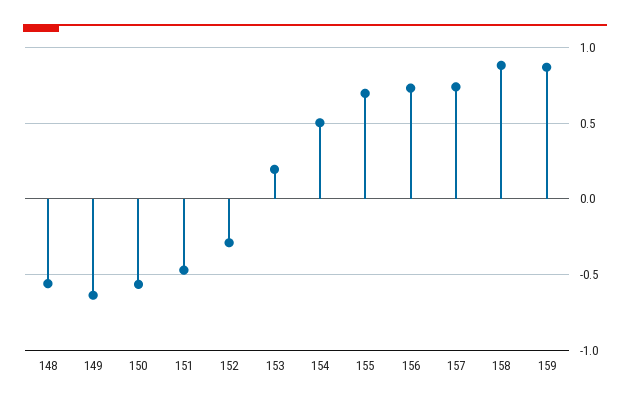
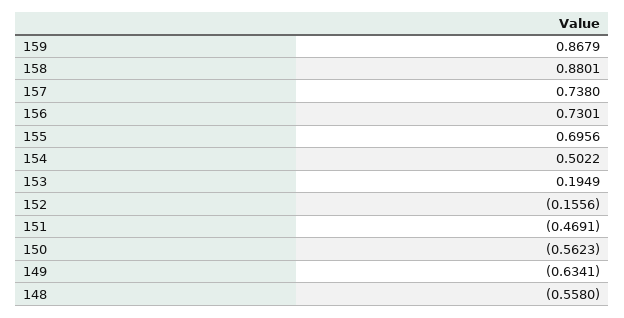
  {
    "148": -0.558,
    "149": -0.6341,
    "150": -0.5623,
    "151": -0.4691,
-   "152": -0.3,
+   "152": -0.1556,
    "153": 0.1949,
    "154": 0.5022,
    "155": 0.6956,
    "156": 0.7301,
    "157": 0.738,
    "158": 0.8801,
    "159": 0.8679
  }

